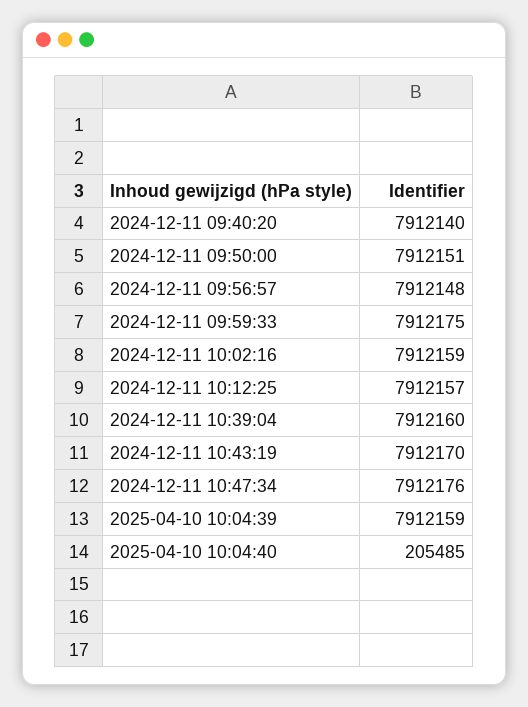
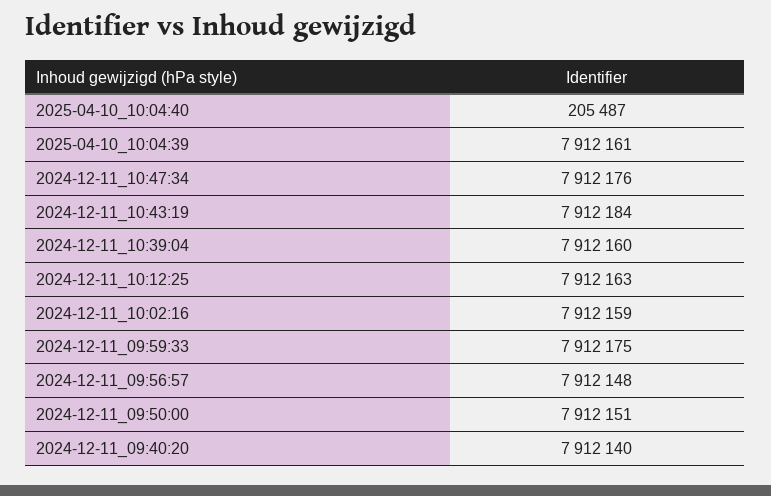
  {
    "2024-12-11 09:40:20": 7912140,
    "2024-12-11 09:50:00": 7912151,
    "2024-12-11 09:56:57": 7912148,
    "2024-12-11 09:59:33": 7912175,
    "2024-12-11 10:02:16": 7912159,
-   "2024-12-11 10:12:25": 7912157,
+   "2024-12-11 10:12:25": 7912163,
    "2024-12-11 10:39:04": 7912160,
-   "2024-12-11 10:43:19": 7912170,
+   "2024-12-11 10:43:19": 7912184,
    "2024-12-11 10:47:34": 7912176,
-   "2025-04-10 10:04:39": 7912159,
+   "2025-04-10 10:04:39": 7912161,
-   "2025-04-10 10:04:40": 205485
+   "2025-04-10 10:04:40": 205487
  }

